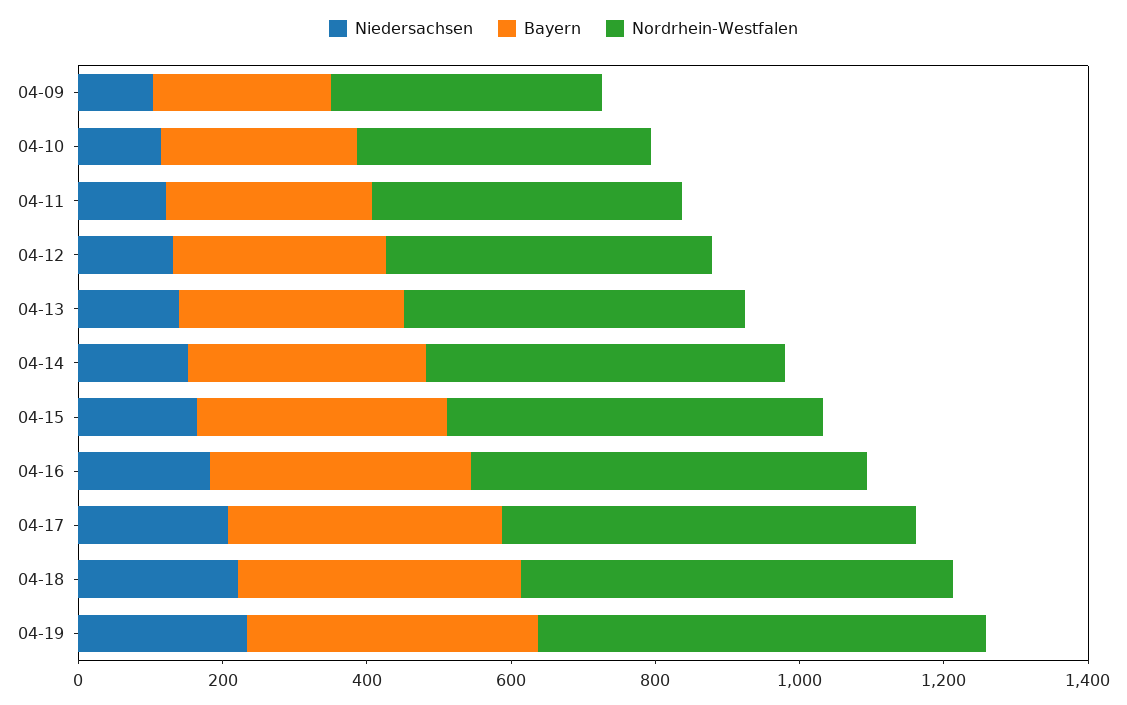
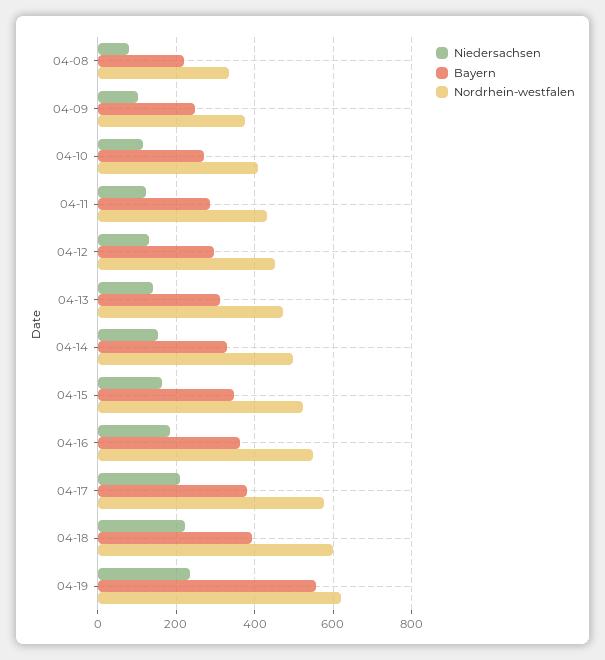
  {
    "Niedersachsen": {
      "04-09": 100,
      "04-10": 120,
      "04-11": 120,
      "04-12": 140,
      "04-13": 140,
      "04-14": 160,
      "04-15": 160,
      "04-16": 180,
      "04-17": 200,
      "04-18": 220,
-     "04-19": 240
+     "04-19": 240,
+     "04-08": 80
    },
    "Bayern": {
      "04-09": 240,
      "04-10": 280,
      "04-11": 280,
      "04-12": 300,
      "04-13": 320,
      "04-14": 340,
      "04-15": 340,
      "04-16": 360,
      "04-17": 380,
      "04-18": 400,
-     "04-19": 400
+     "04-19": 560,
+     "04-08": 220
    },
    "Nordrhein-Westfalen": {
      "04-09": 380,
      "04-10": 400,
      "04-11": 440,
      "04-12": 460,
      "04-13": 480,
      "04-14": 500,
      "04-15": 520,
      "04-16": 540,
      "04-17": 580,
      "04-18": 600,
-     "04-19": 620
+     "04-19": 620,
+     "04-08": 340
    }
  }

